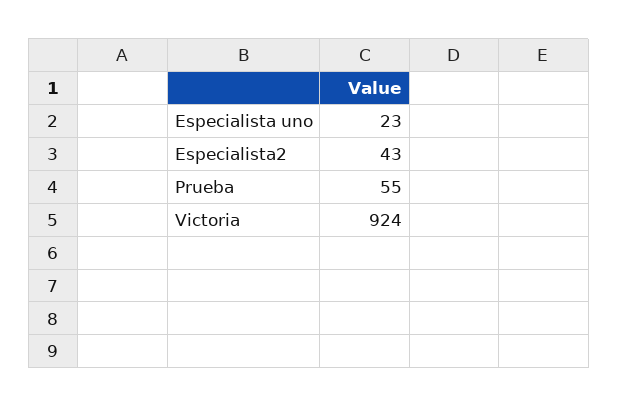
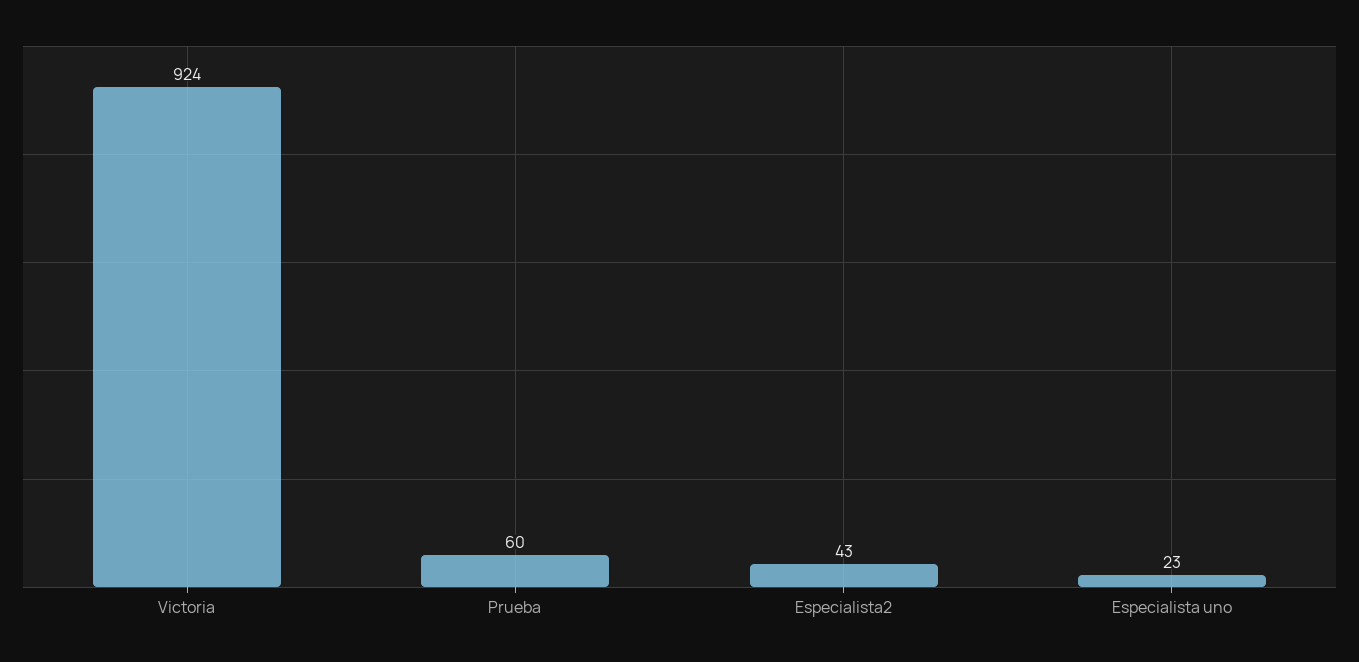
  {
    "Especialista uno": 23,
    "Especialista2": 43,
-   "Prueba": 55,
+   "Prueba": 60,
    "Victoria": 924
  }

